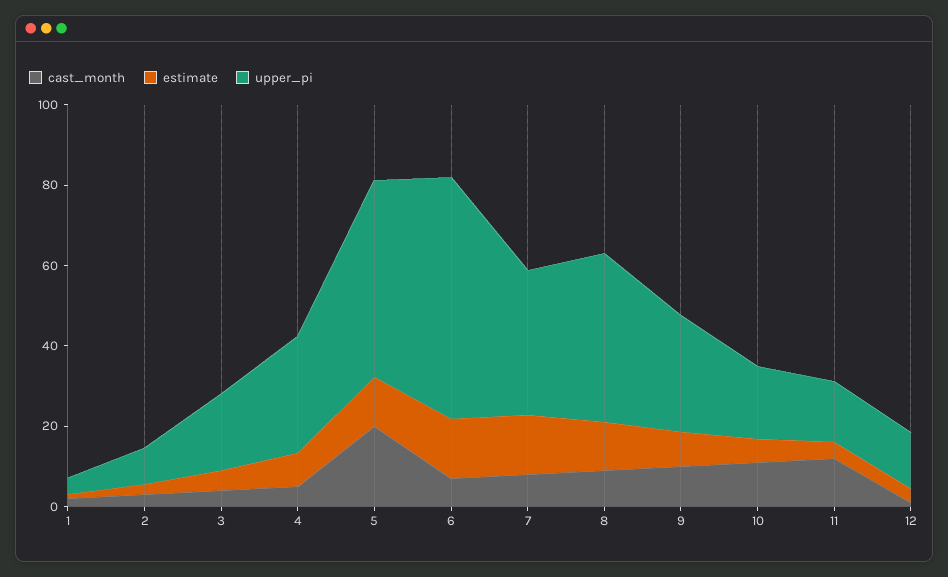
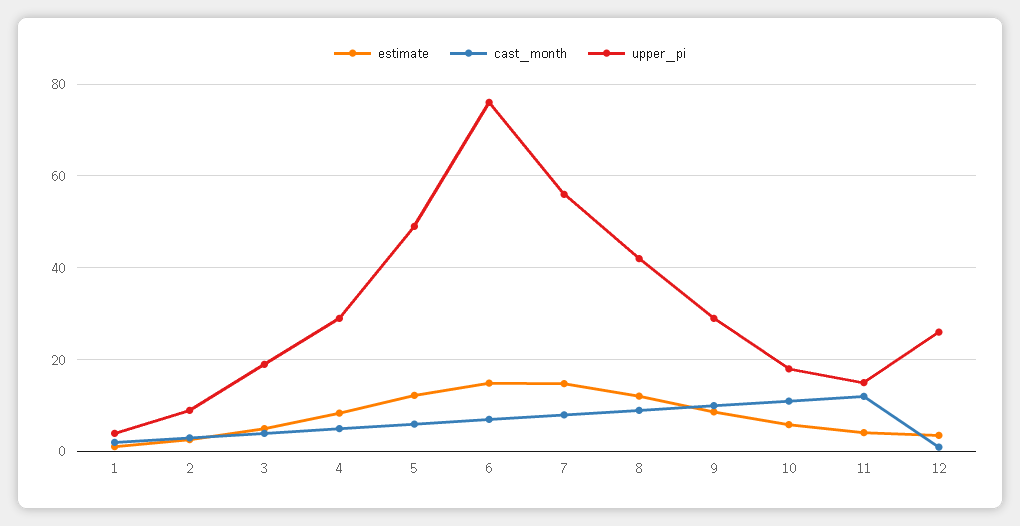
  {
    "cast_month": {
      "1": 2,
      "2": 4,
      "3": 4,
      "4": 6,
-     "5": 20,
+     "5": 6,
      "6": 8,
      "7": 8,
      "8": 10,
      "9": 10,
      "10": 12,
      "11": 12,
      "12": 2
    },
    "estimate": {
      "1": 2,
      "2": 2,
      "3": 6,
      "4": 8,
      "5": 12,
      "6": 14,
      "7": 14,
      "8": 12,
      "9": 8,
      "10": 6,
      "11": 4,
      "12": 4
    },
    "upper_pi": {
      "1": 4,
      "2": 10,
      "3": 20,
      "4": 30,
      "5": 50,
-     "6": 60,
+     "6": 76,
-     "7": 35,
+     "7": 56,
      "8": 42,
      "9": 30,
      "10": 18,
      "11": 16,
-     "12": 15
+     "12": 26
    }
  }

